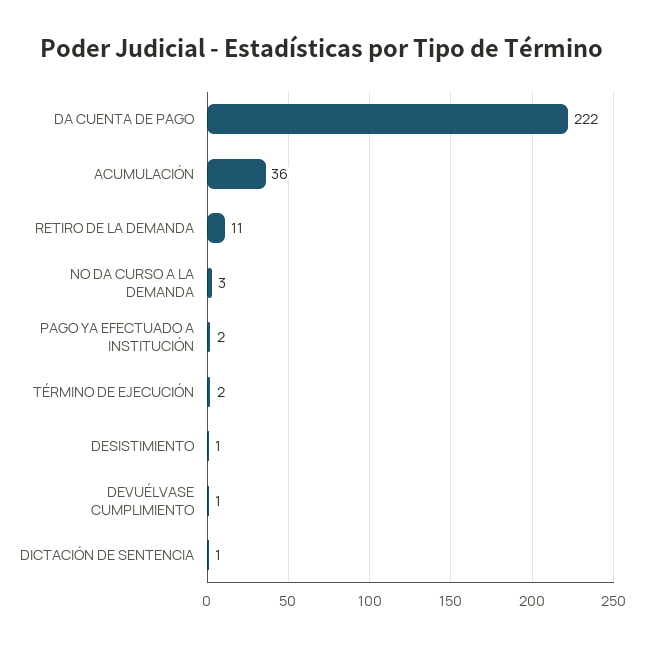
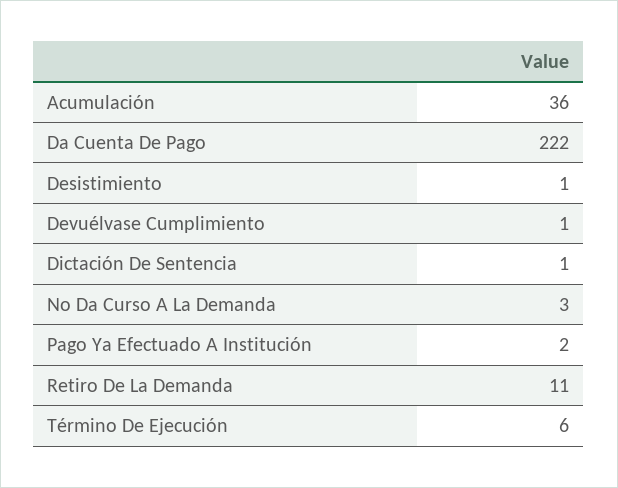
  {
    "DA CUENTA DE PAGO": 222,
    "ACUMULACIÓN": 36,
    "RETIRO DE LA DEMANDA": 11,
    "NO DA CURSO A LA DEMANDA": 3,
    "PAGO YA EFECTUADO A INSTITUCIÓN": 2,
-   "TÉRMINO DE EJECUCIÓN": 2,
+   "TÉRMINO DE EJECUCIÓN": 6,
    "DESISTIMIENTO": 1,
    "DEVUÉLVASE CUMPLIMIENTO": 1,
    "DICTACIÓN DE SENTENCIA": 1
  }

